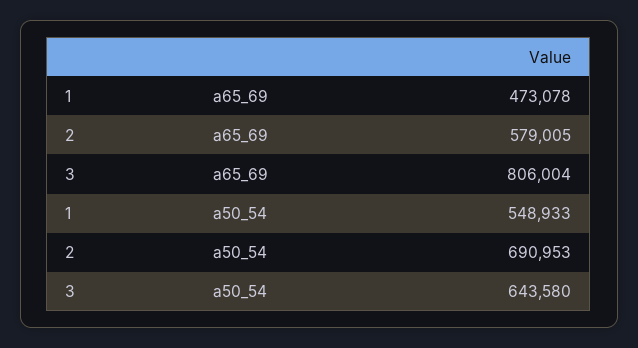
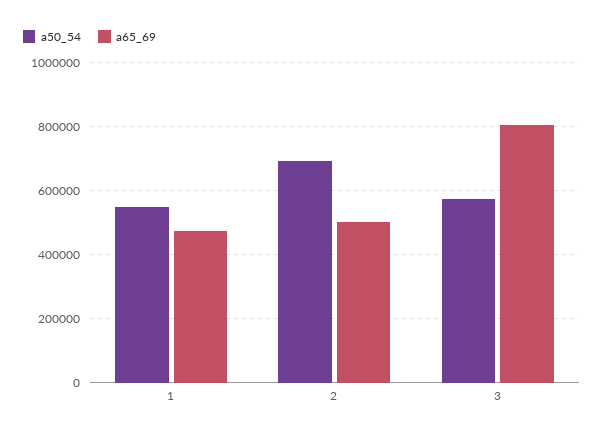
  {
    "a65_69": {
      "1": 473078,
-     "2": 579005,
+     "2": 500000,
      "3": 806004
    },
    "a50_54": {
      "1": 548933,
      "2": 690953,
-     "3": 643580
+     "3": 580000
    }
  }

